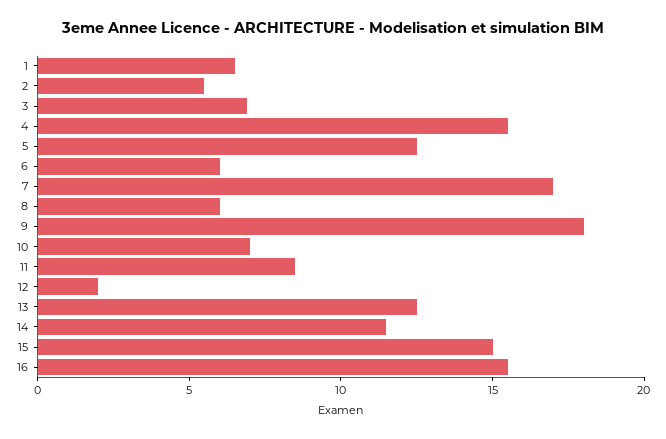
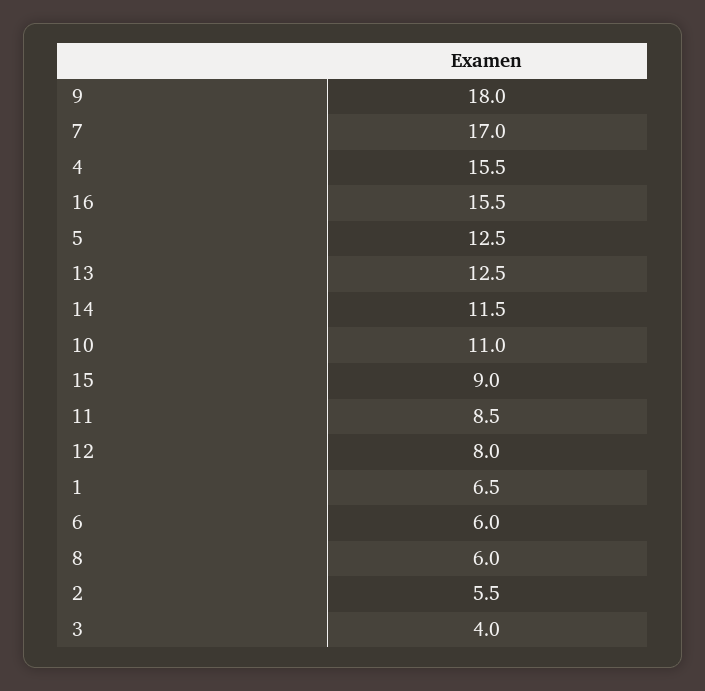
  {
    "1": 6.5,
    "2": 5.5,
-   "3": 7,
+   "3": 4,
    "4": 15.5,
    "5": 12.5,
    "6": 6,
    "7": 17,
    "8": 6,
    "9": 18,
-   "10": 7,
+   "10": 11,
    "11": 8.5,
-   "12": 2,
+   "12": 8,
    "13": 12.5,
    "14": 11.5,
-   "15": 15,
+   "15": 9,
    "16": 15.5
  }

